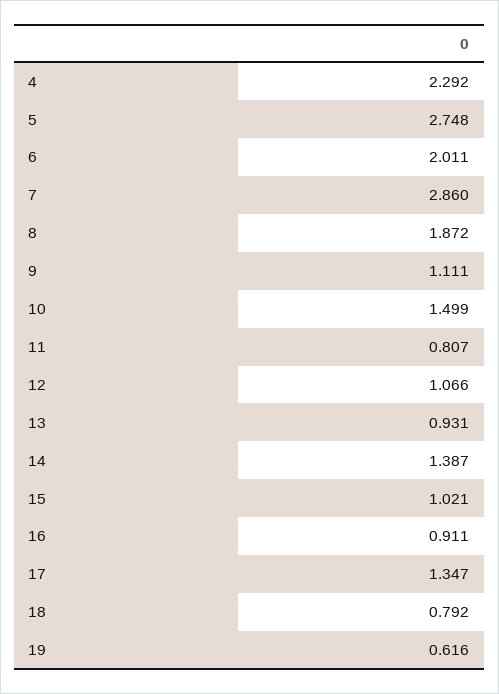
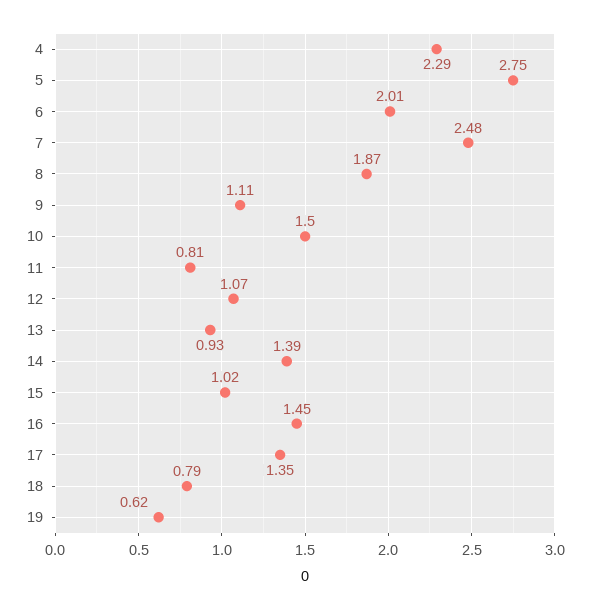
  {
    "4": 2.292,
    "5": 2.748,
    "6": 2.011,
-   "7": 2.86,
+   "7": 2.48,
    "8": 1.872,
    "9": 1.111,
    "10": 1.499,
    "11": 0.807,
    "12": 1.066,
    "13": 0.931,
    "14": 1.387,
    "15": 1.021,
-   "16": 0.911,
+   "16": 1.45,
    "17": 1.347,
    "18": 0.792,
    "19": 0.616
  }

